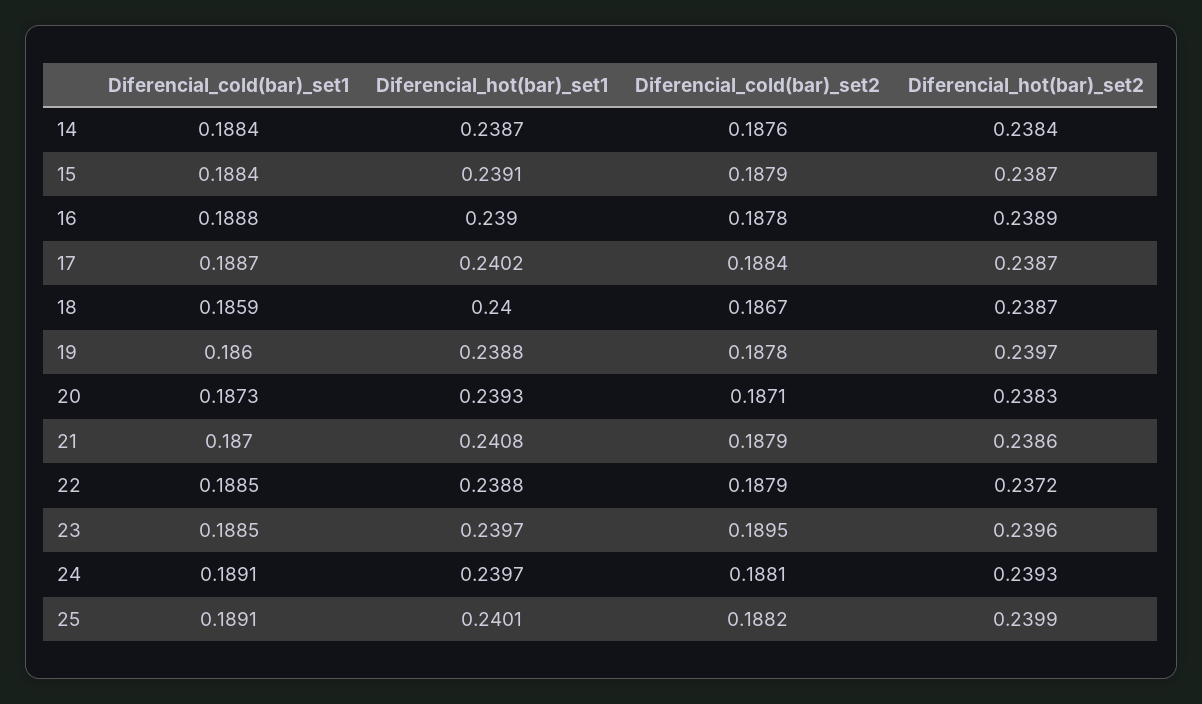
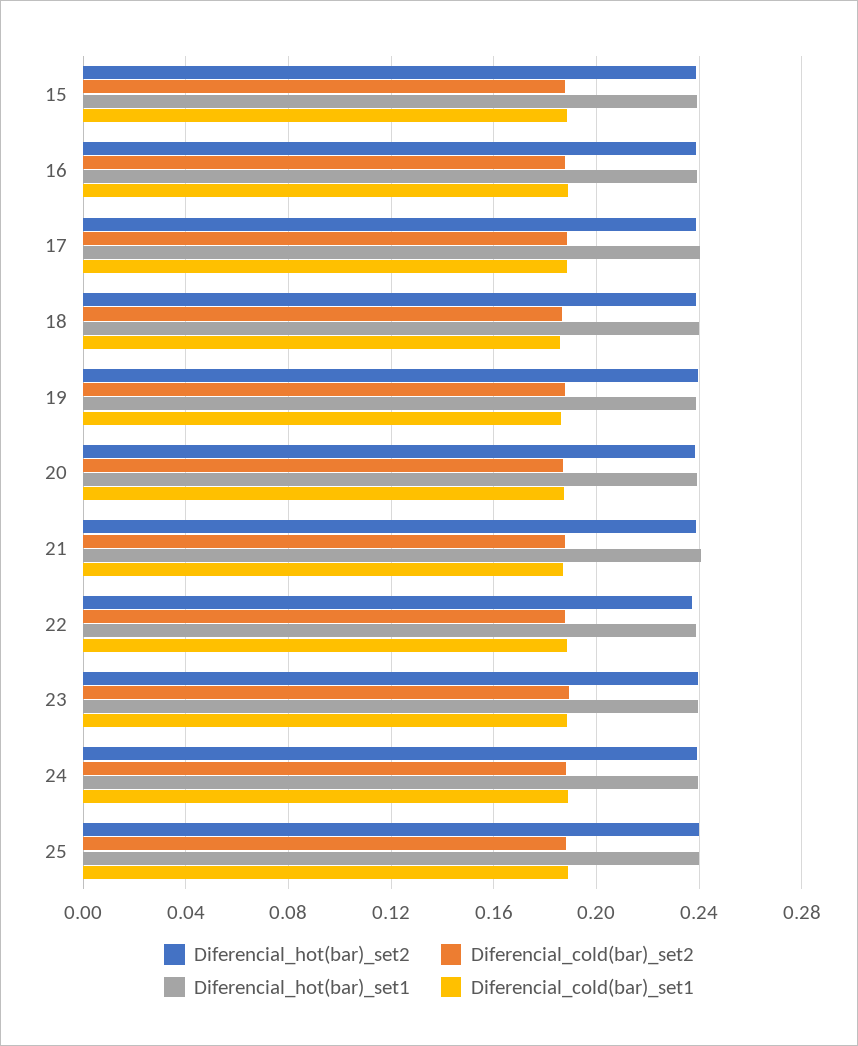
  {
    "Diferencial_cold(bar)_set1": {
-     "14": 0.1884,
      "15": 0.1884,
      "16": 0.1888,
      "17": 0.1887,
      "18": 0.1859,
      "19": 0.186,
      "20": 0.1873,
      "21": 0.187,
      "22": 0.1885,
      "23": 0.1885,
      "24": 0.1891,
      "25": 0.1891
    },
    "Diferencial_hot(bar)_set1": {
-     "14": 0.2387,
      "15": 0.2391,
      "16": 0.239,
      "17": 0.2402,
      "18": 0.24,
      "19": 0.2388,
      "20": 0.2393,
      "21": 0.2408,
      "22": 0.2388,
      "23": 0.2397,
      "24": 0.2397,
      "25": 0.2401
    },
    "Diferencial_cold(bar)_set2": {
-     "14": 0.1876,
      "15": 0.1879,
      "16": 0.1878,
      "17": 0.1884,
      "18": 0.1867,
      "19": 0.1878,
      "20": 0.1871,
      "21": 0.1879,
      "22": 0.1879,
      "23": 0.1895,
      "24": 0.1881,
      "25": 0.1882
    },
    "Diferencial_hot(bar)_set2": {
-     "14": 0.2384,
      "15": 0.2387,
      "16": 0.2389,
      "17": 0.2387,
      "18": 0.2387,
      "19": 0.2397,
      "20": 0.2383,
      "21": 0.2386,
      "22": 0.2372,
      "23": 0.2396,
      "24": 0.2393,
      "25": 0.2399
    }
  }

